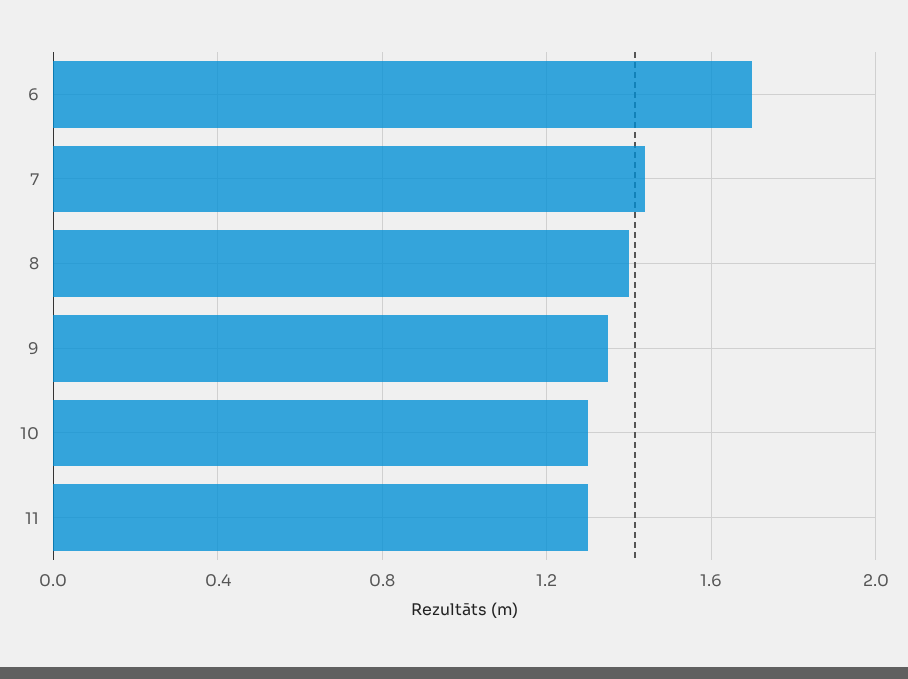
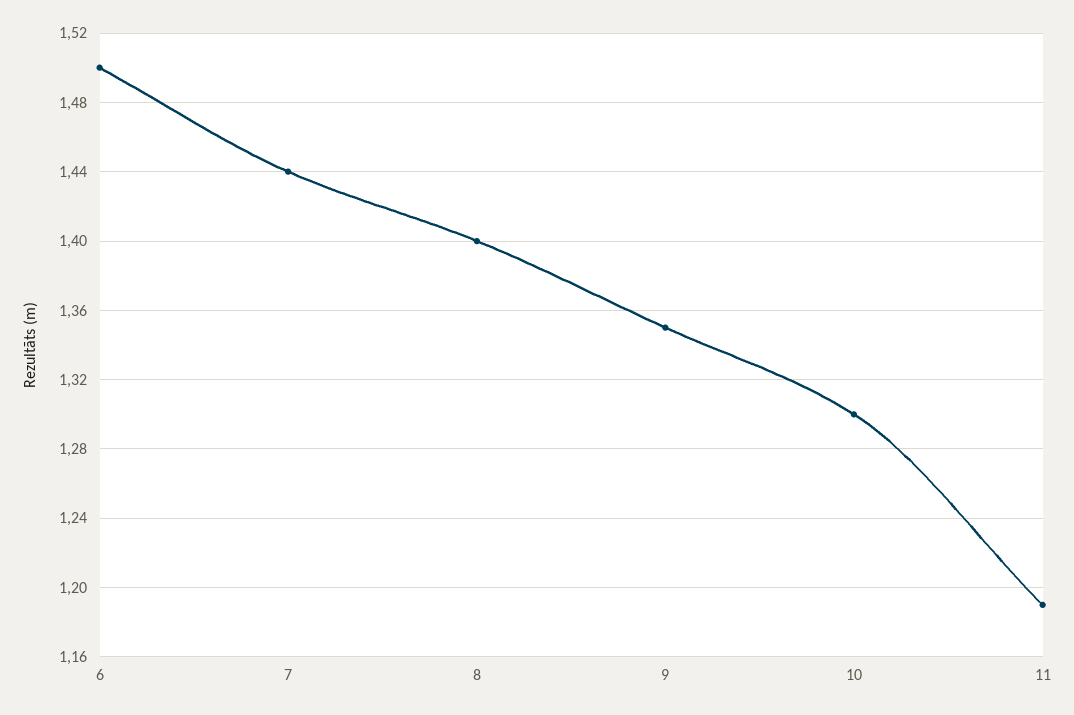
  {
-   "6": 1.7,
+   "6": 1.5,
    "7": 1.44,
    "8": 1.4,
    "9": 1.35,
    "10": 1.3,
-   "11": 1.3
+   "11": 1.19
  }

